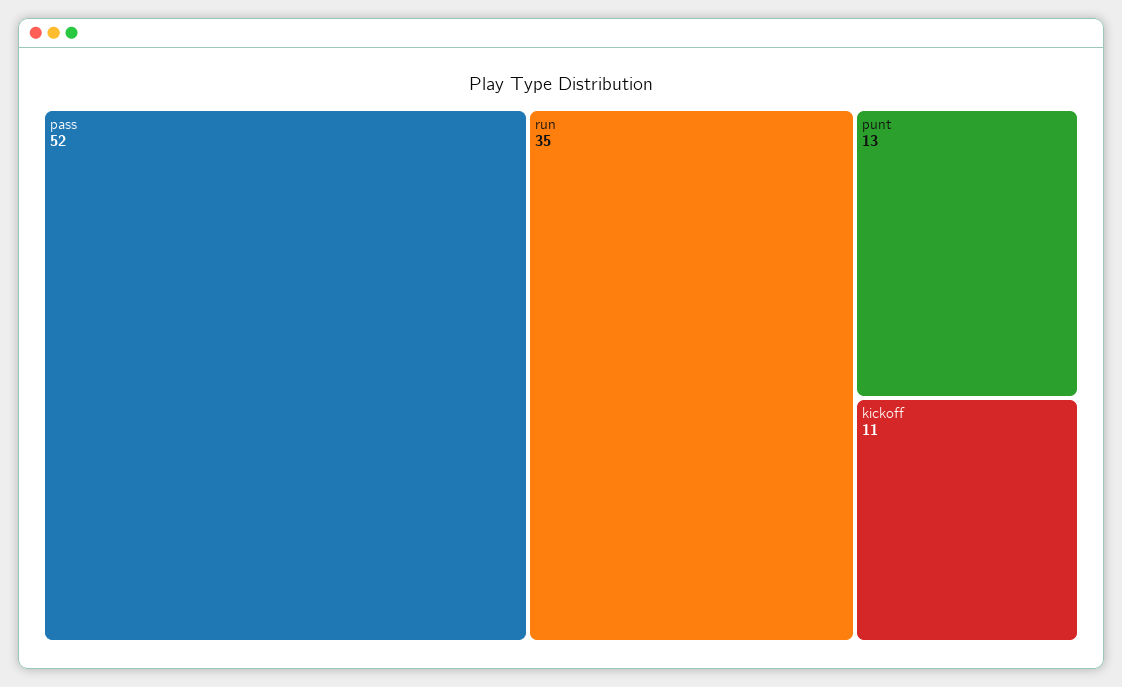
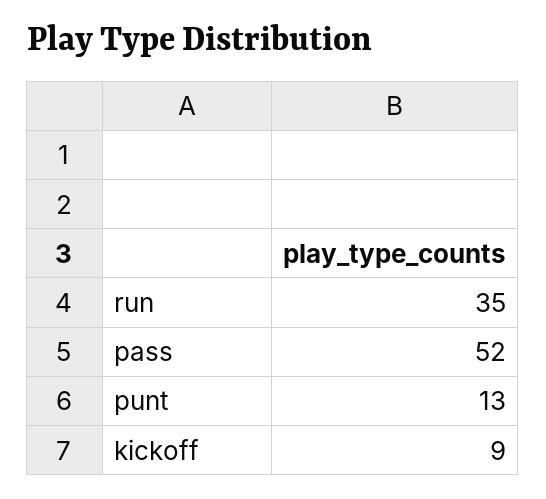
  {
    "pass": 52,
    "run": 35,
    "punt": 13,
-   "kickoff": 11
+   "kickoff": 9
  }

